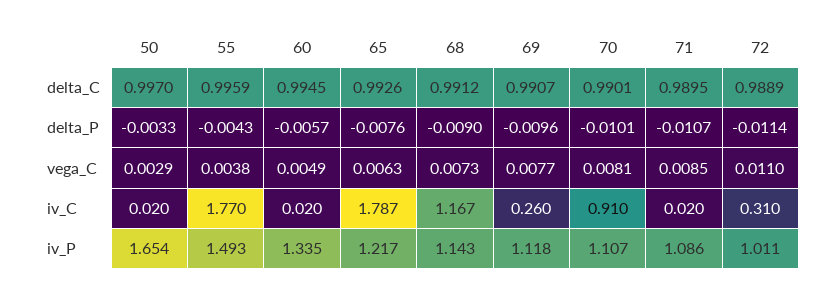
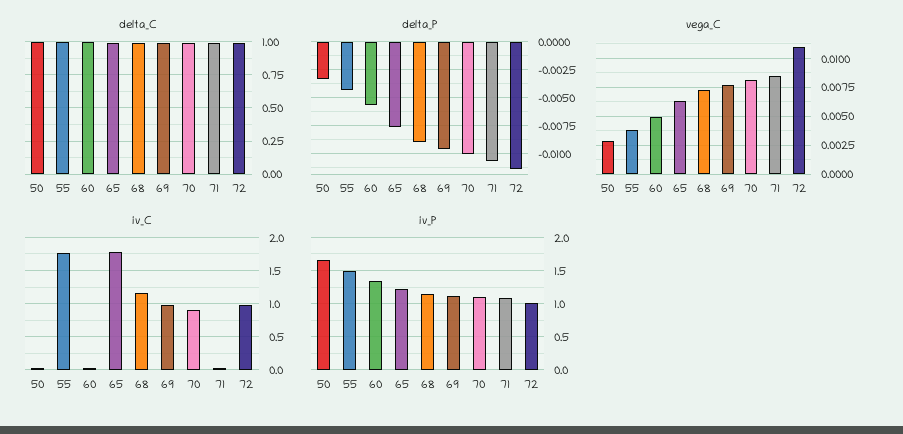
  {
    "delta_C": {
      "50": 0.997,
      "55": 0.9959,
      "60": 0.9945,
      "65": 0.9926,
      "68": 0.9912,
      "69": 0.9907,
      "70": 0.9901,
      "71": 0.9895,
      "72": 0.9889
    },
    "delta_P": {
      "50": -0.0033,
      "55": -0.0043,
      "60": -0.0057,
      "65": -0.0076,
      "68": -0.009,
      "69": -0.0096,
      "70": -0.0101,
      "71": -0.0107,
      "72": -0.0114
    },
    "vega_C": {
      "50": 0.0029,
      "55": 0.0038,
      "60": 0.0049,
      "65": 0.0063,
      "68": 0.0073,
      "69": 0.0077,
      "70": 0.0081,
      "71": 0.0085,
      "72": 0.011
    },
    "iv_C": {
      "50": 0.02,
      "55": 1.77,
      "60": 0.02,
      "65": 1.787,
      "68": 1.167,
-     "69": 0.26,
+     "69": 1,
      "70": 0.91,
      "71": 0.02,
-     "72": 0.31
+     "72": 1
    },
    "iv_P": {
      "50": 1.654,
      "55": 1.493,
      "60": 1.335,
      "65": 1.217,
      "68": 1.143,
      "69": 1.118,
      "70": 1.107,
      "71": 1.086,
      "72": 1.011
    }
  }

